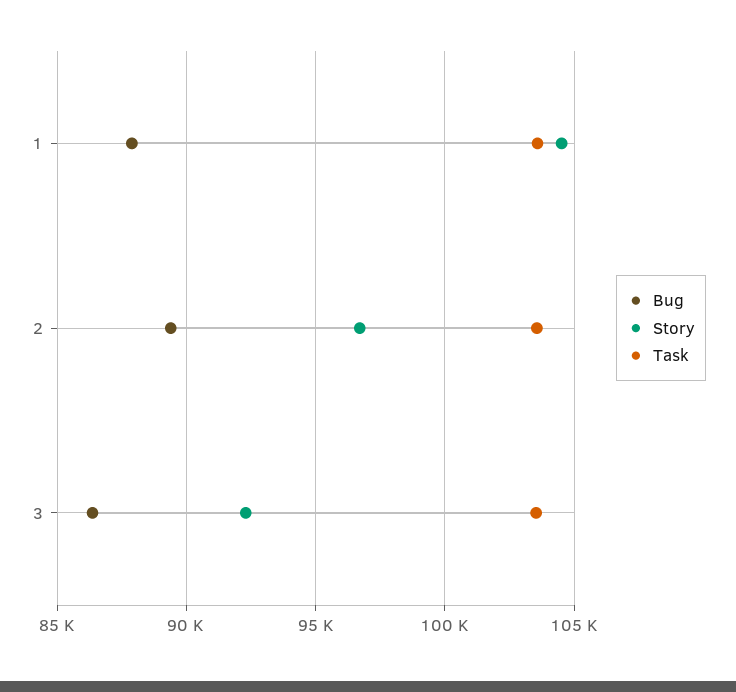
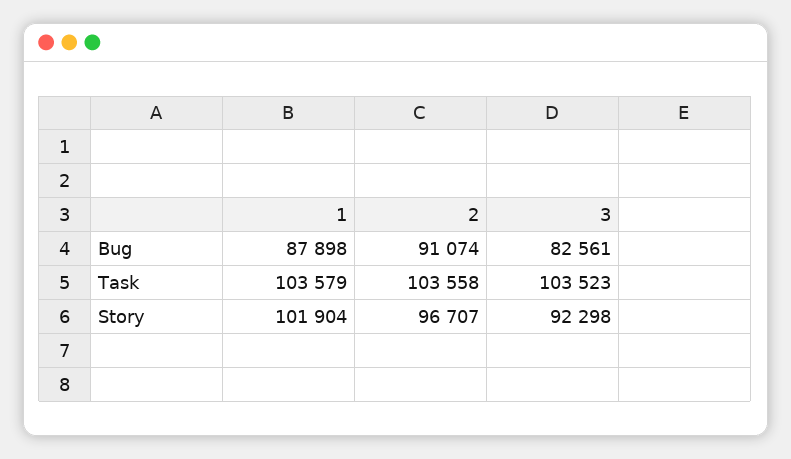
  {
    "Bug": {
      "1": 87898,
-     "2": 89500,
+     "2": 91074,
-     "3": 86500
+     "3": 82561
    },
    "Story": {
-     "1": 104500,
+     "1": 101904,
      "2": 96707,
      "3": 92298
    },
    "Task": {
      "1": 103579,
      "2": 103558,
      "3": 103523
    }
  }

